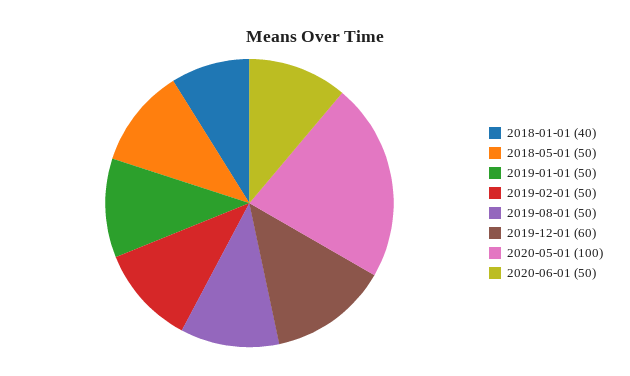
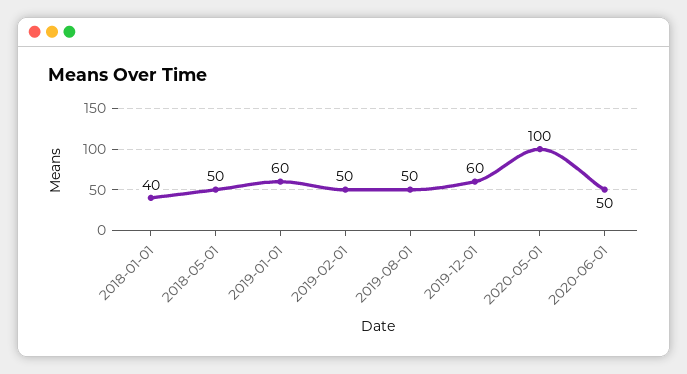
  {
    "2018-01-01": 40,
    "2018-05-01": 50,
-   "2019-01-01": 50,
+   "2019-01-01": 60,
    "2019-02-01": 50,
    "2019-08-01": 50,
    "2019-12-01": 60,
    "2020-05-01": 100,
    "2020-06-01": 50
  }

